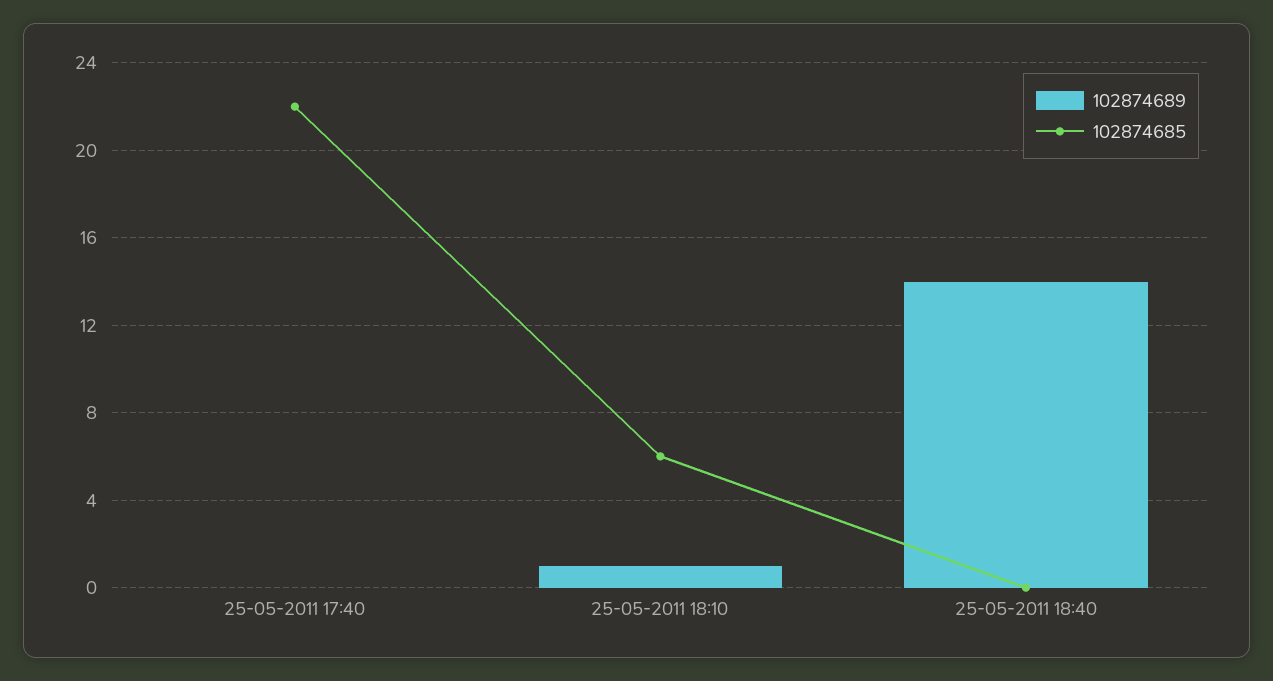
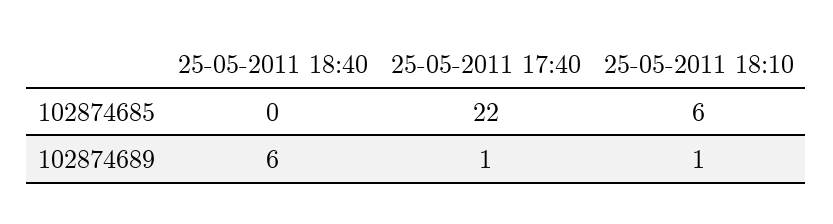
  {
    "102874689": {
-     "25-05-2011 17:40": 0,
+     "25-05-2011 17:40": 1,
      "25-05-2011 18:10": 1,
-     "25-05-2011 18:40": 14
+     "25-05-2011 18:40": 6
    },
    "102874685": {
      "25-05-2011 17:40": 22,
      "25-05-2011 18:10": 6,
      "25-05-2011 18:40": 0
    }
  }

